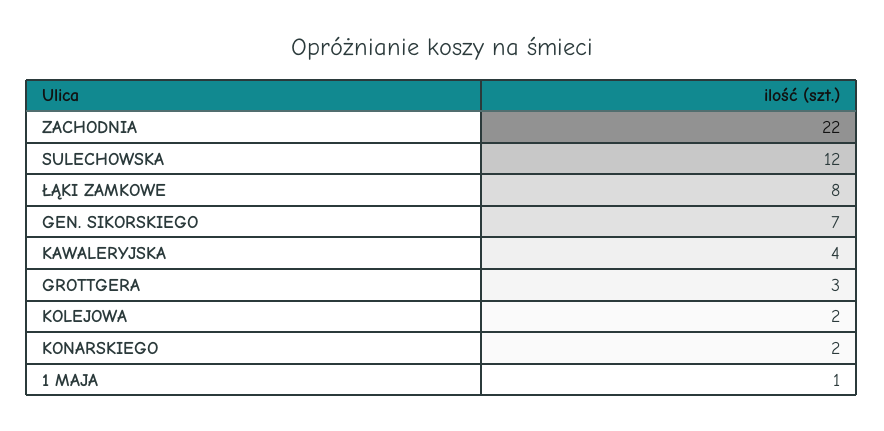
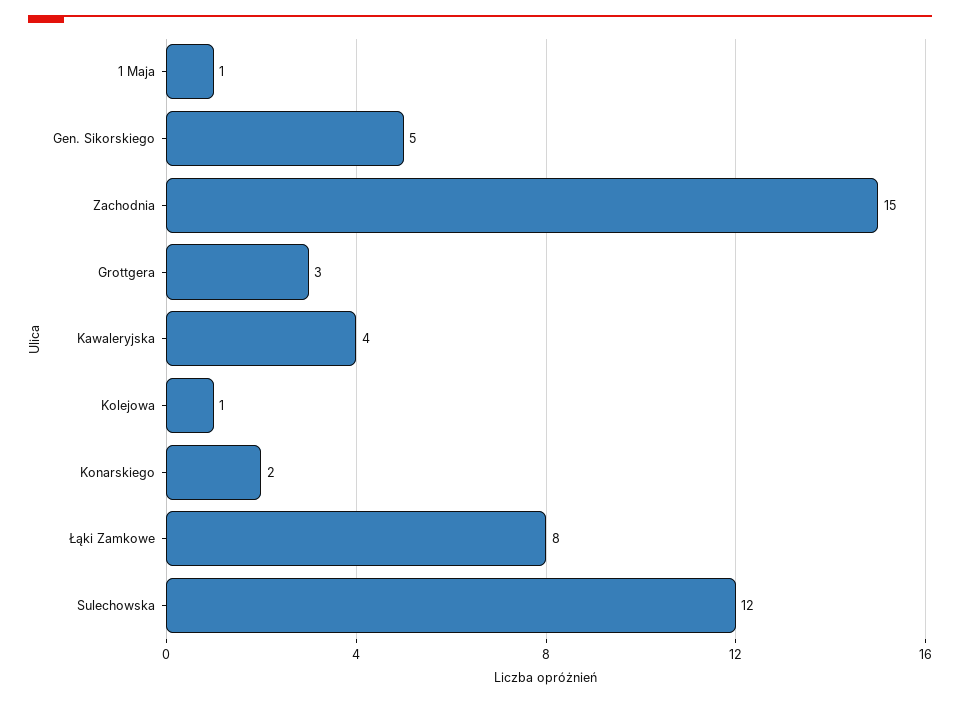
  {
-   "ZACHODNIA": 22,
+   "ZACHODNIA": 15,
    "SULECHOWSKA": 12,
    "ŁĄKI ZAMKOWE": 8,
-   "GEN. SIKORSKIEGO": 7,
+   "GEN. SIKORSKIEGO": 5,
    "KAWALERYJSKA": 4,
    "GROTTGERA": 3,
-   "KOLEJOWA": 2,
+   "KOLEJOWA": 1,
    "KONARSKIEGO": 2,
    "1 MAJA": 1
  }

